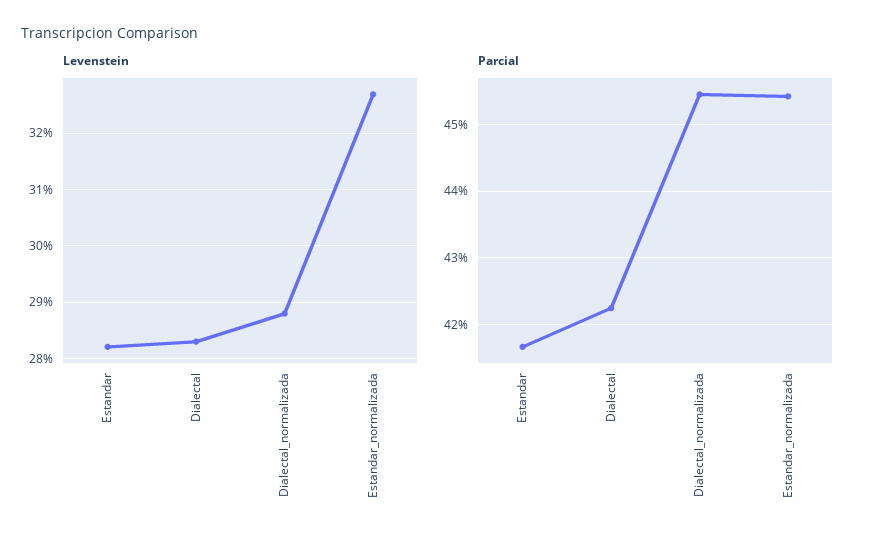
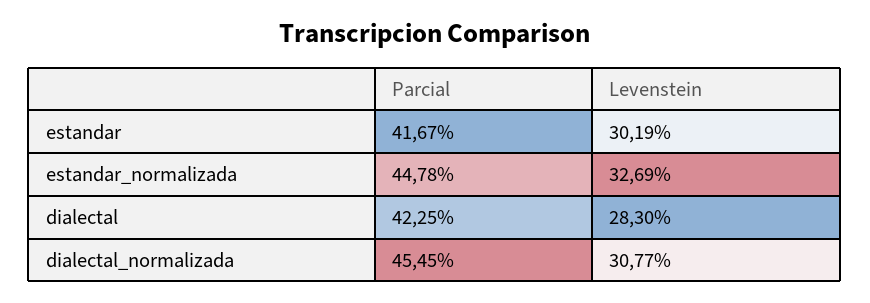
  {
    "Levenstein": {
-     "Estandar": 28.2,
+     "Estandar": 30.19,
      "Dialectal": 28.3,
-     "Dialectal_normalizada": 28.8,
+     "Dialectal_normalizada": 30.77,
      "Estandar_normalizada": 32.69
    },
    "Parcial": {
      "Estandar": 41.67,
      "Dialectal": 42.25,
      "Dialectal_normalizada": 45.45,
-     "Estandar_normalizada": 45.4
+     "Estandar_normalizada": 44.78
    }
  }

